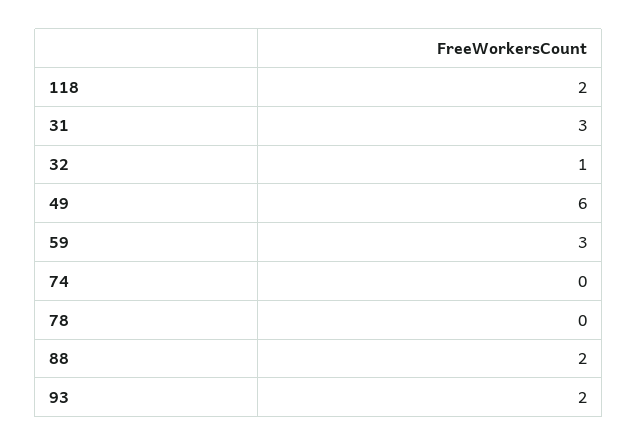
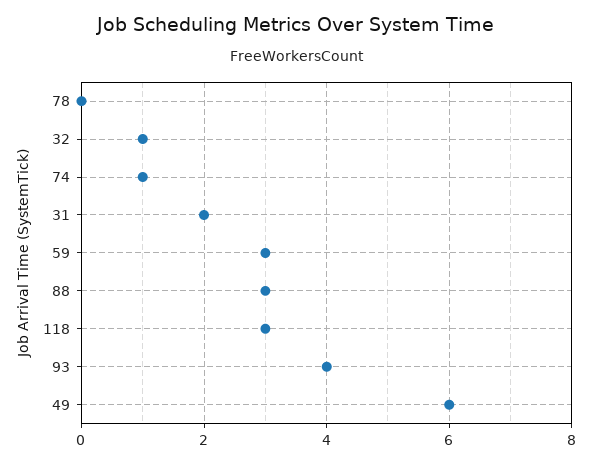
  {
-   "118": 2,
+   "118": 3,
-   "31": 3,
+   "31": 2,
    "32": 1,
    "49": 6,
    "59": 3,
-   "74": 0,
+   "74": 1,
    "78": 0,
-   "88": 2,
+   "88": 3,
-   "93": 2
+   "93": 4
  }

